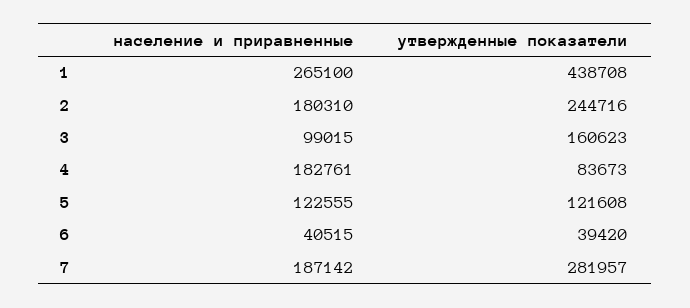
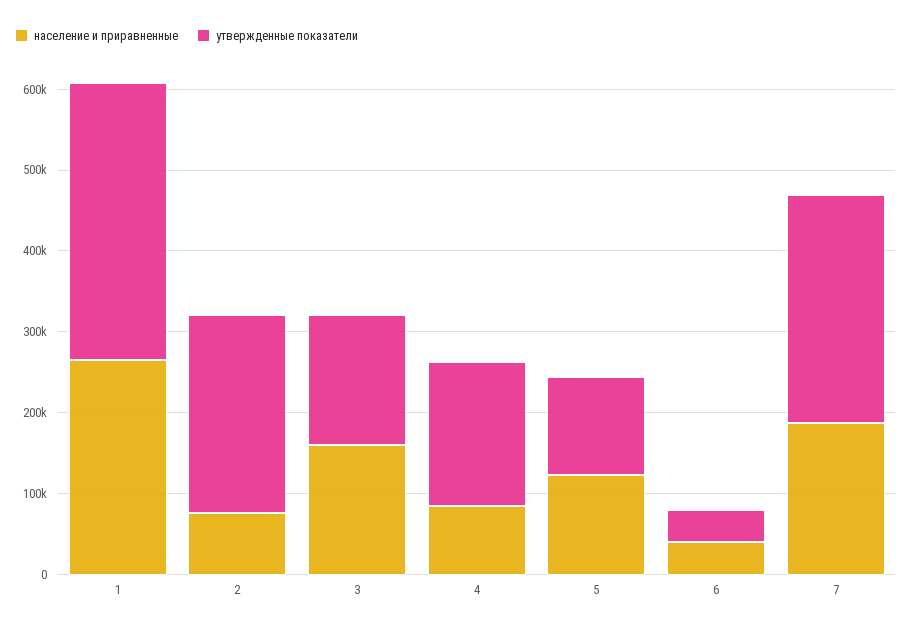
  {
    "население и приравненные": {
      "1": 265100,
-     "2": 180310,
+     "2": 80000,
-     "3": 99015,
+     "3": 160000,
-     "4": 182761,
+     "4": 80000,
      "5": 122555,
      "6": 40515,
      "7": 187142
    },
    "утвержденные показатели": {
-     "1": 438708,
+     "1": 340000,
      "2": 244716,
      "3": 160623,
-     "4": 83673,
+     "4": 180000,
      "5": 121608,
      "6": 39420,
      "7": 281957
    }
  }

